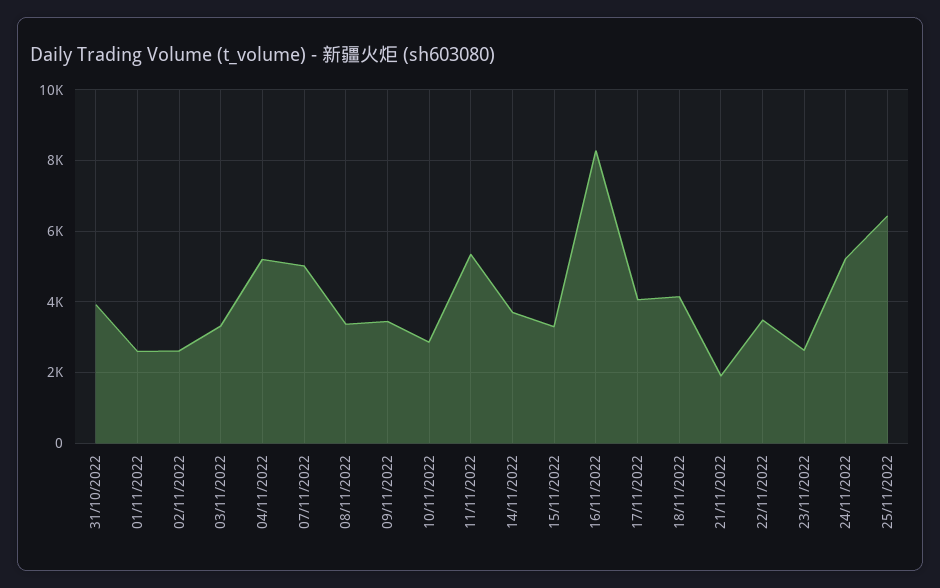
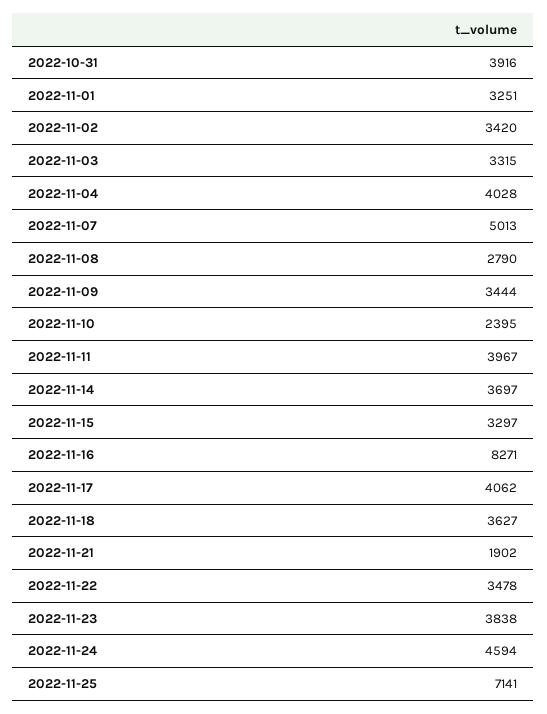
  {
    "31/10/2022": 3916,
-   "01/11/2022": 2600,
+   "01/11/2022": 3251,
-   "02/11/2022": 2600,
+   "02/11/2022": 3420,
    "03/11/2022": 3315,
-   "04/11/2022": 5200,
+   "04/11/2022": 4028,
    "07/11/2022": 5013,
-   "08/11/2022": 3400,
+   "08/11/2022": 2790,
    "09/11/2022": 3444,
-   "10/11/2022": 2800,
+   "10/11/2022": 2395,
-   "11/11/2022": 5400,
+   "11/11/2022": 3967,
    "14/11/2022": 3697,
    "15/11/2022": 3297,
    "16/11/2022": 8271,
    "17/11/2022": 4062,
-   "18/11/2022": 4200,
+   "18/11/2022": 3627,
    "21/11/2022": 1902,
    "22/11/2022": 3478,
-   "23/11/2022": 2600,
+   "23/11/2022": 3838,
-   "24/11/2022": 5200,
+   "24/11/2022": 4594,
-   "25/11/2022": 6400
+   "25/11/2022": 7141
  }

